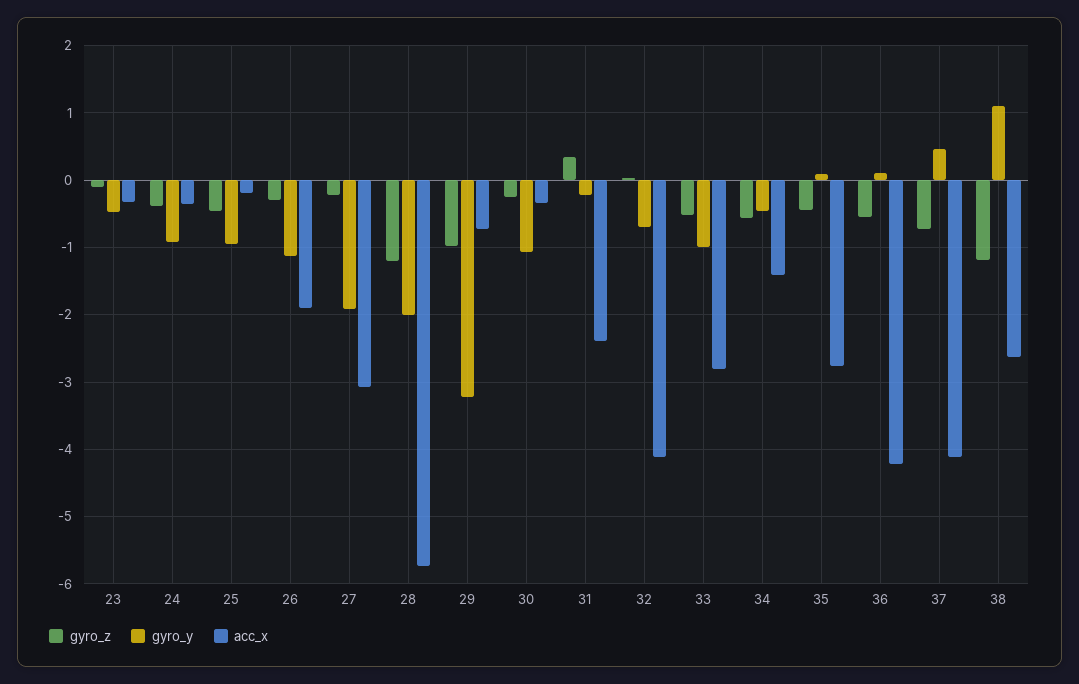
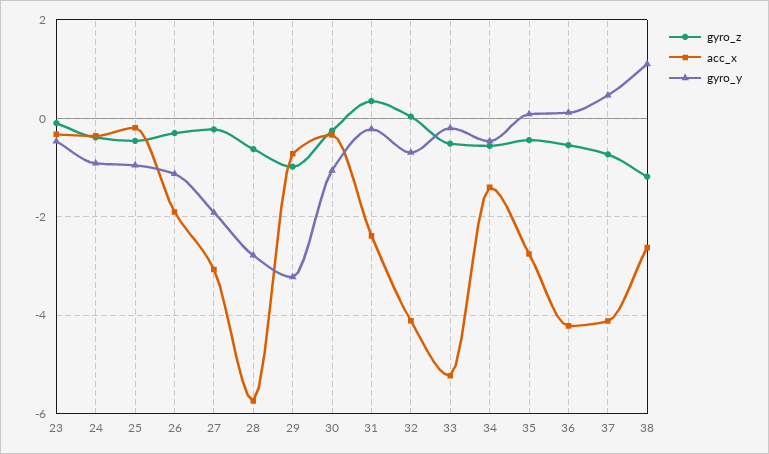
  {
    "gyro_z": {
      "23": -0.1,
      "24": -0.4,
      "25": -0.5,
      "26": -0.3,
      "27": -0.2,
-     "28": -1.2,
+     "28": -0.6,
      "29": -1,
      "30": -0.2,
      "31": 0.3,
      "32": 0,
      "33": -0.5,
      "34": -0.6,
      "35": -0.4,
      "36": -0.5,
      "37": -0.7,
      "38": -1.2
    },
    "gyro_y": {
      "23": -0.5,
      "24": -0.9,
      "25": -1,
      "26": -1.1,
      "27": -1.9,
-     "28": -2,
+     "28": -2.8,
      "29": -3.2,
      "30": -1.1,
      "31": -0.2,
      "32": -0.7,
-     "33": -1,
+     "33": -0.2,
      "34": -0.5,
      "35": 0.1,
      "36": 0.1,
      "37": 0.5,
      "38": 1.1
    },
    "acc_x": {
      "23": -0.3,
      "24": -0.4,
      "25": -0.2,
      "26": -1.9,
      "27": -3.1,
      "28": -5.7,
      "29": -0.7,
      "30": -0.3,
      "31": -2.4,
      "32": -4.1,
-     "33": -2.8,
+     "33": -5.2,
      "34": -1.4,
      "35": -2.8,
      "36": -4.2,
      "37": -4.1,
      "38": -2.6
    }
  }

